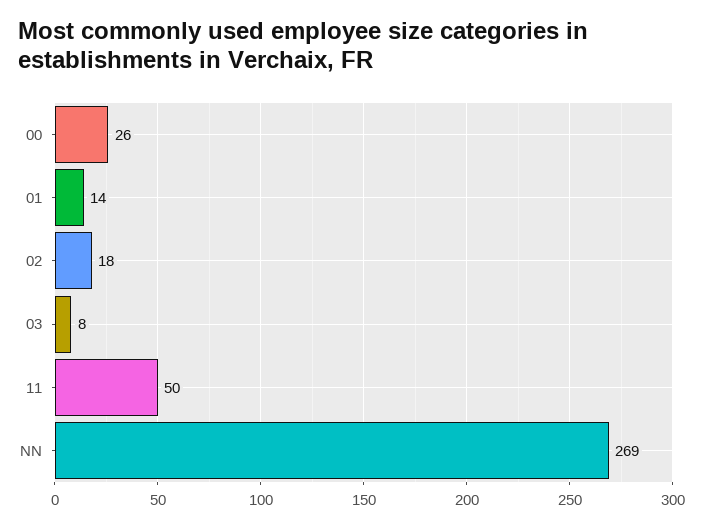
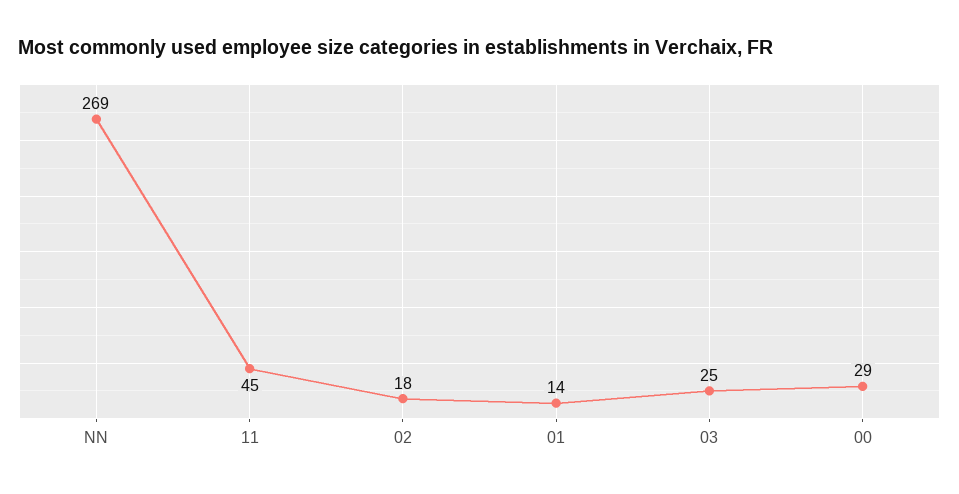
  {
-   "00": 26,
+   "00": 29,
    "01": 14,
    "02": 18,
-   "03": 8,
+   "03": 25,
-   "11": 50,
+   "11": 45,
    "NN": 269
  }

